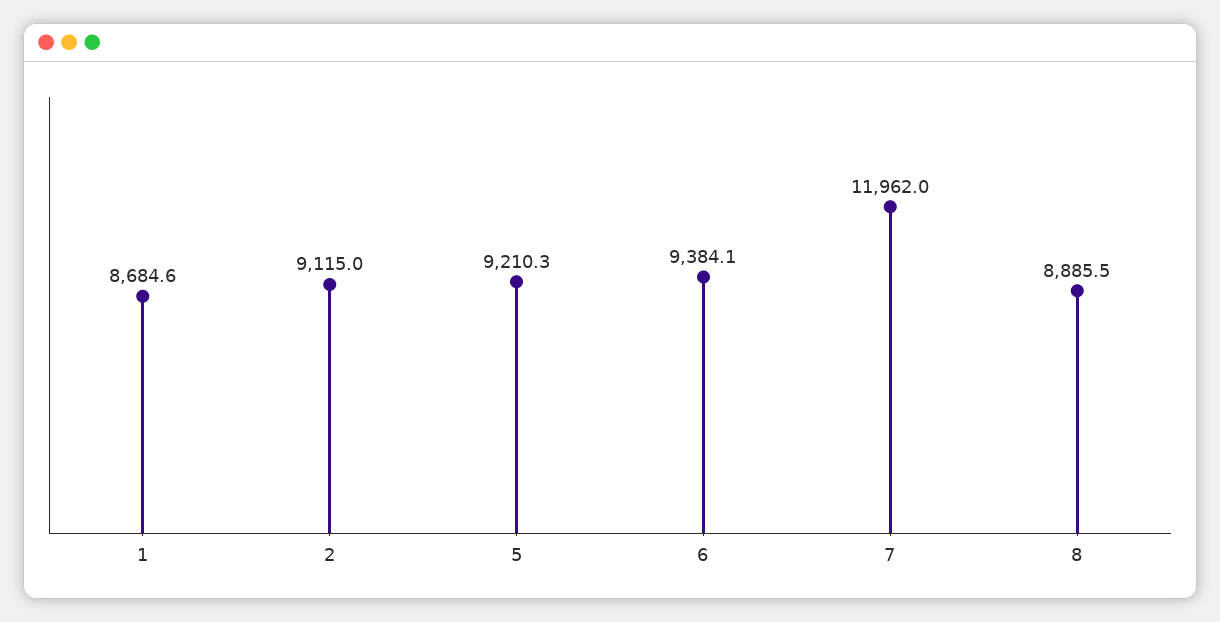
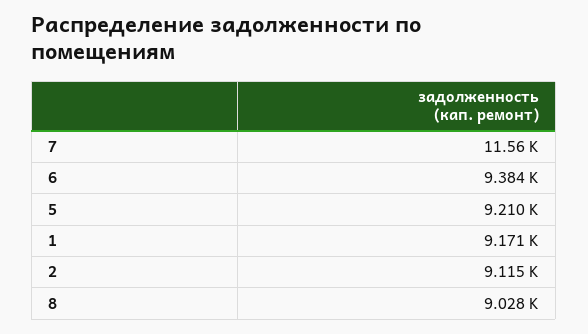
  {
-   "1": 8684.6,
+   "1": 9171,
    "2": 9115,
    "5": 9210.3,
    "6": 9384.1,
-   "7": 11962,
+   "7": 11560,
-   "8": 8885.5
+   "8": 9028
  }

